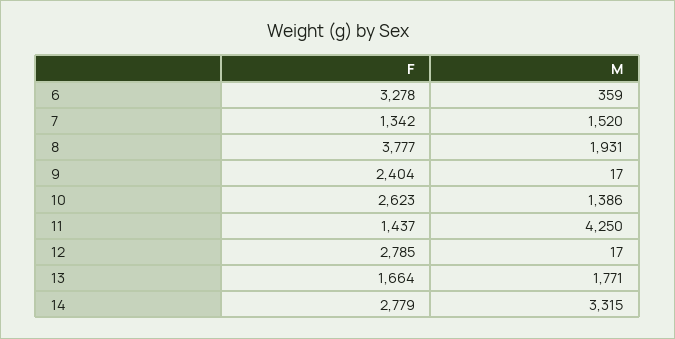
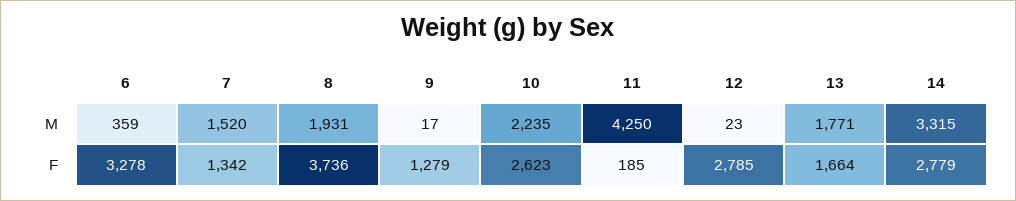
  {
    "F": {
      "6": 3278,
      "7": 1342,
-     "8": 3777,
+     "8": 3736,
-     "9": 2404,
+     "9": 1279,
      "10": 2623,
-     "11": 1437,
+     "11": 185,
      "12": 2785,
      "13": 1664,
      "14": 2779
    },
    "M": {
      "6": 359,
      "7": 1520,
      "8": 1931,
      "9": 17,
-     "10": 1386,
+     "10": 2235,
      "11": 4250,
-     "12": 17,
+     "12": 23,
      "13": 1771,
      "14": 3315
    }
  }

